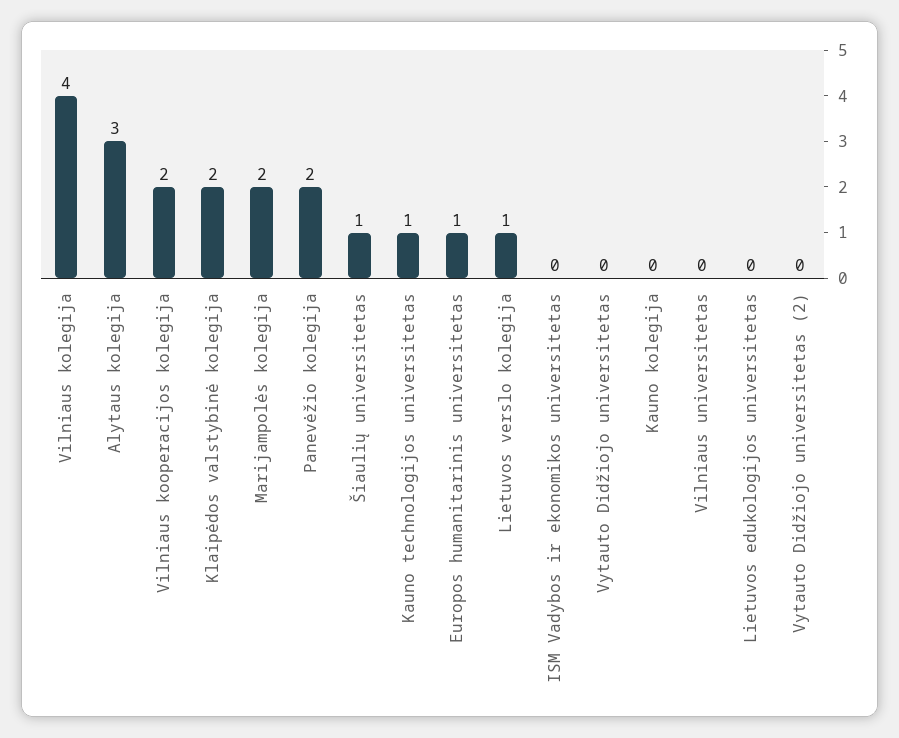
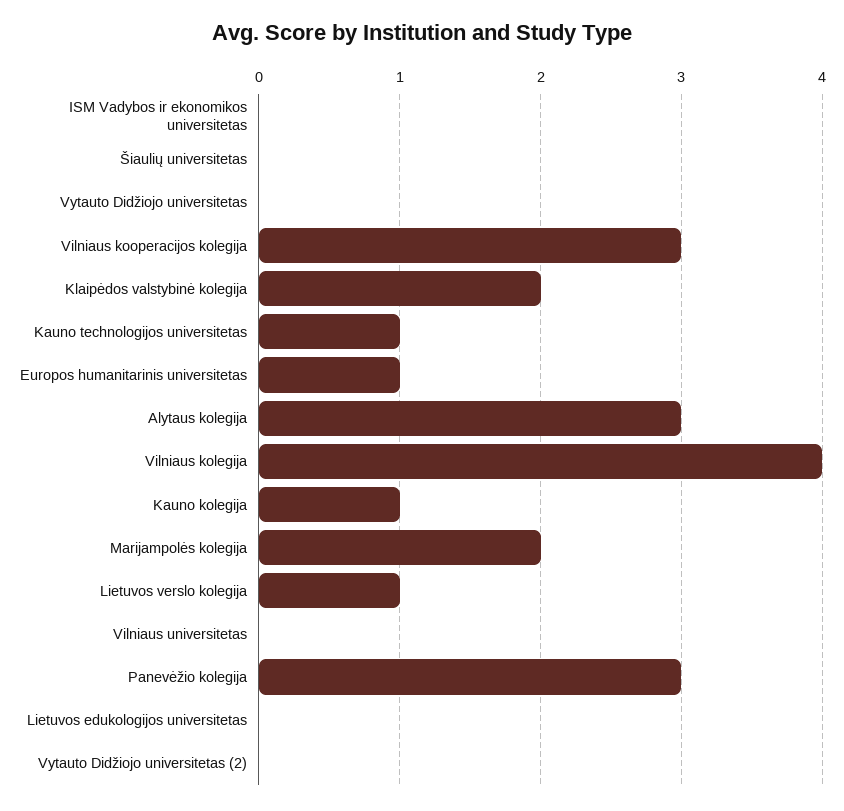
  {
    "Vilniaus kolegija": 4,
    "Alytaus kolegija": 3,
-   "Vilniaus kooperacijos kolegija": 2,
+   "Vilniaus kooperacijos kolegija": 3,
    "Klaipėdos valstybinė kolegija": 2,
    "Marijampolės kolegija": 2,
-   "Panevėžio kolegija": 2,
+   "Panevėžio kolegija": 3,
-   "Šiaulių universitetas": 1,
+   "Šiaulių universitetas": 0,
    "Kauno technologijos universitetas": 1,
    "Europos humanitarinis universitetas": 1,
    "Lietuvos verslo kolegija": 1,
    "ISM Vadybos ir ekonomikos universitetas": 0,
    "Vytauto Didžiojo universitetas": 0,
-   "Kauno kolegija": 0,
+   "Kauno kolegija": 1,
    "Vilniaus universitetas": 0,
    "Lietuvos edukologijos universitetas": 0,
    "Vytauto Didžiojo universitetas (2)": 0
  }

